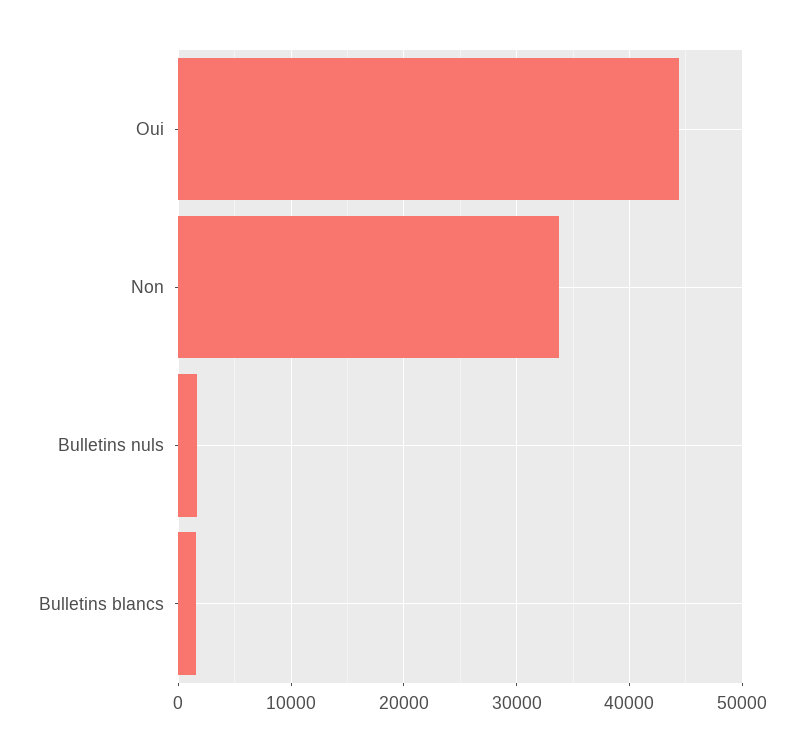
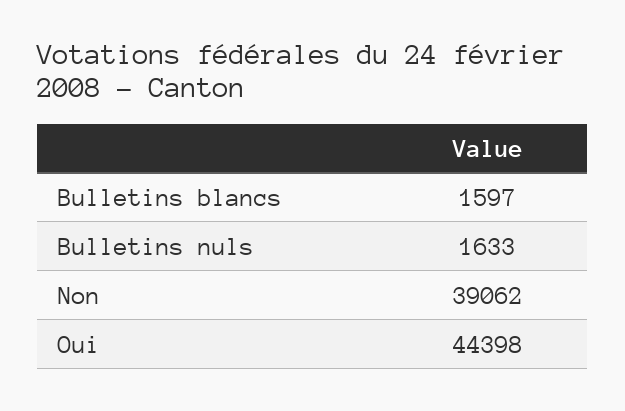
  {
    "Oui": 44398,
-   "Non": 34000,
+   "Non": 39062,
    "Bulletins nuls": 1633,
    "Bulletins blancs": 1597
  }

